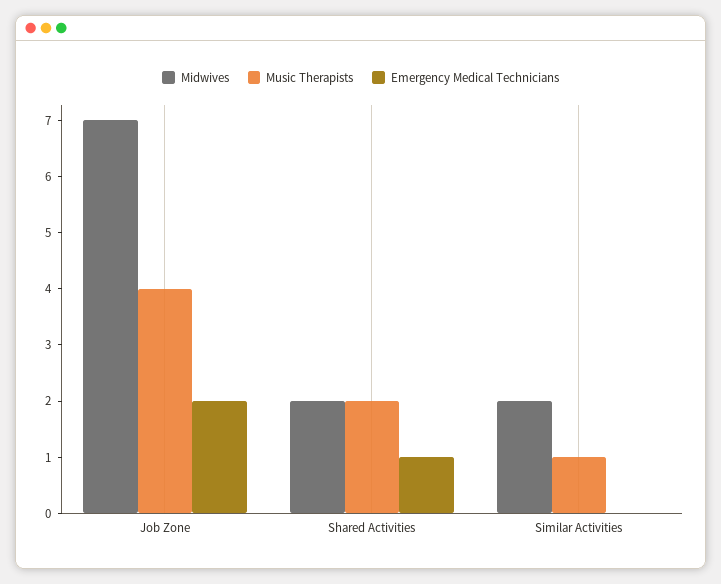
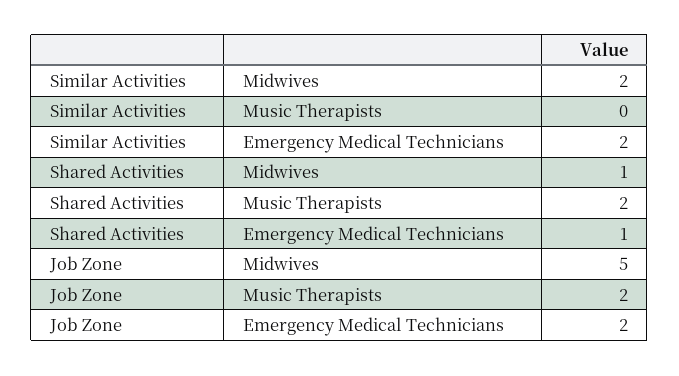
  {
    "Midwives": {
-     "Job Zone": 7,
+     "Job Zone": 5,
-     "Shared Activities": 2,
+     "Shared Activities": 1,
      "Similar Activities": 2
    },
    "Music Therapists": {
-     "Job Zone": 4,
+     "Job Zone": 2,
      "Shared Activities": 2,
-     "Similar Activities": 1
+     "Similar Activities": 0
    },
    "Emergency Medical Technicians": {
      "Job Zone": 2,
      "Shared Activities": 1,
-     "Similar Activities": 0
+     "Similar Activities": 2
    }
  }

